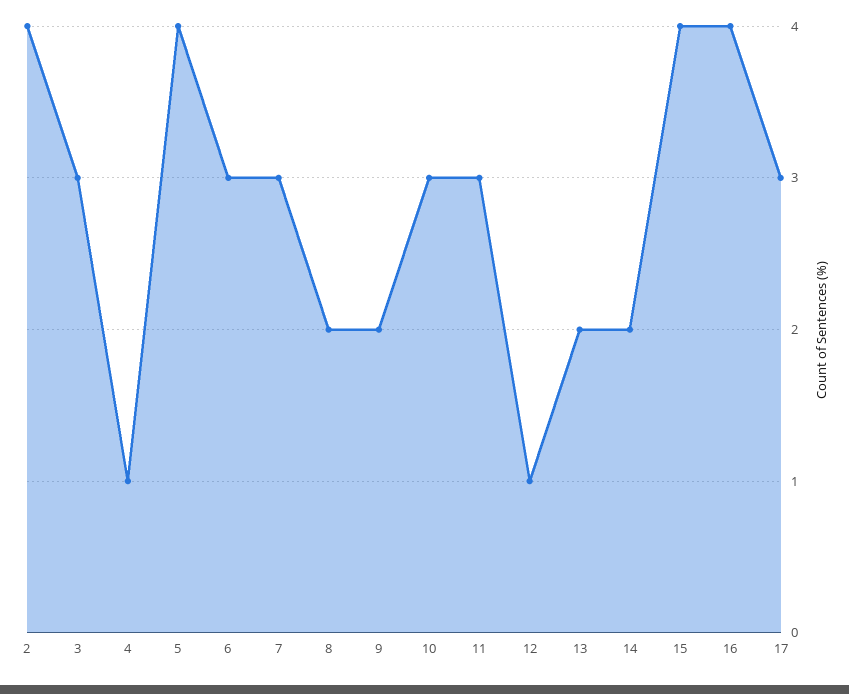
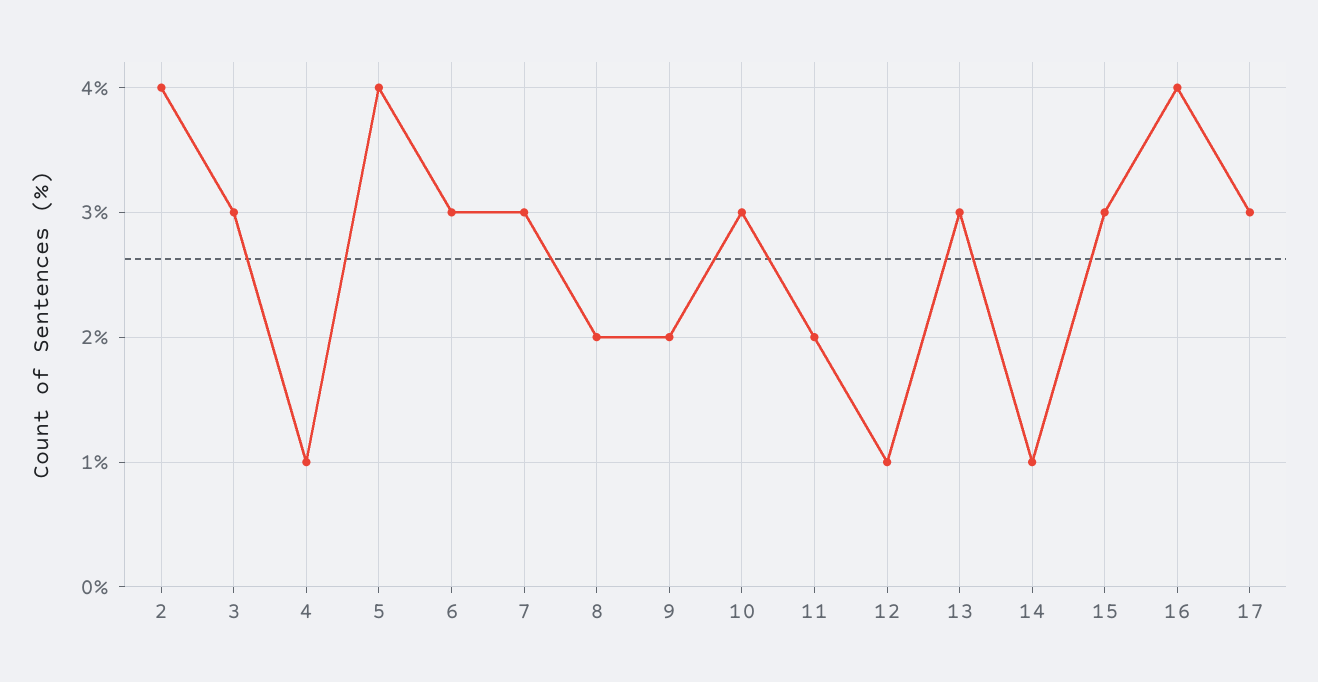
  {
    "2": 4,
    "3": 3,
    "4": 1,
    "5": 4,
    "6": 3,
    "7": 3,
    "8": 2,
    "9": 2,
    "10": 3,
-   "11": 3,
+   "11": 2,
    "12": 1,
-   "13": 2,
+   "13": 3,
-   "14": 2,
+   "14": 1,
-   "15": 4,
+   "15": 3,
    "16": 4,
    "17": 3
  }

